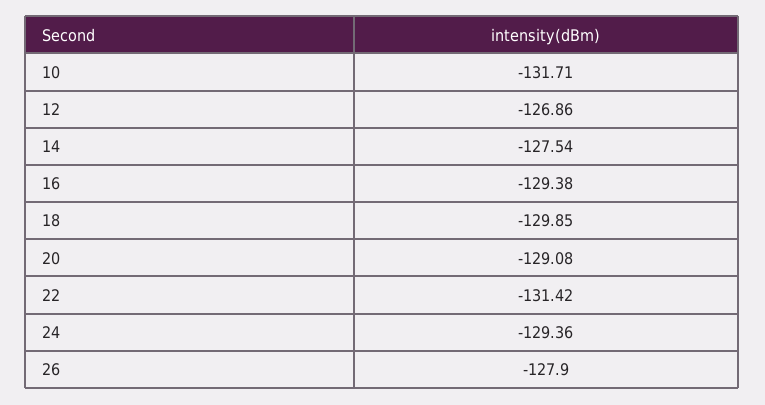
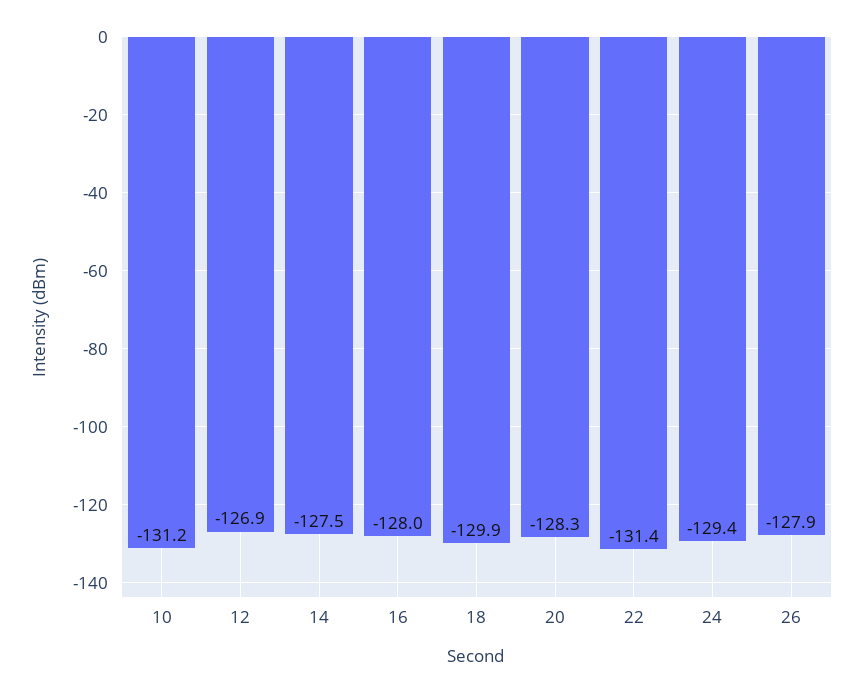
  {
-   "10": -131.71,
+   "10": -131.2,
    "12": -126.86,
    "14": -127.54,
-   "16": -129.38,
+   "16": -128,
    "18": -129.85,
-   "20": -129.08,
+   "20": -128.3,
    "22": -131.42,
    "24": -129.36,
    "26": -127.9
  }

